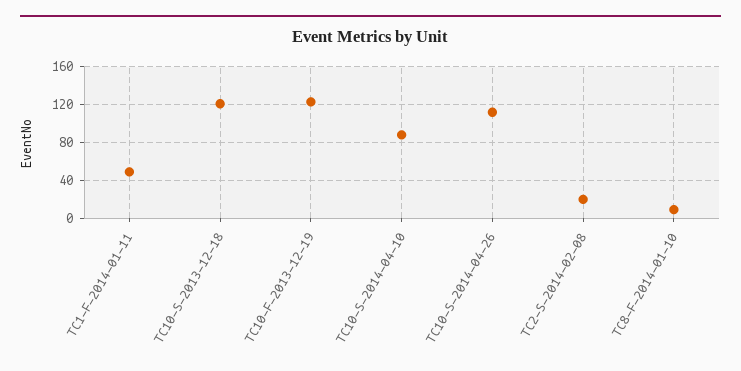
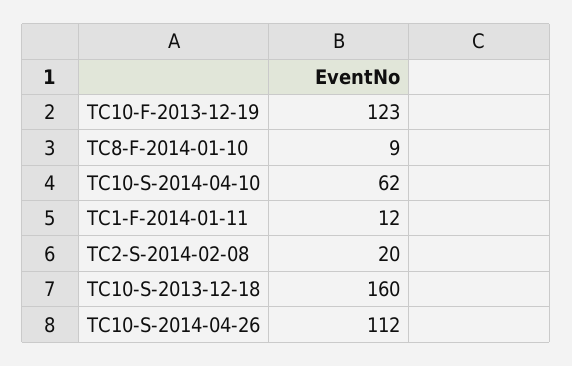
  {
-   "TC1-F-2014-01-11": 50,
+   "TC1-F-2014-01-11": 12,
-   "TC10-S-2013-12-18": 120,
+   "TC10-S-2013-12-18": 160,
    "TC10-F-2013-12-19": 123,
-   "TC10-S-2014-04-10": 90,
+   "TC10-S-2014-04-10": 62,
    "TC10-S-2014-04-26": 112,
    "TC2-S-2014-02-08": 20,
    "TC8-F-2014-01-10": 9
  }

